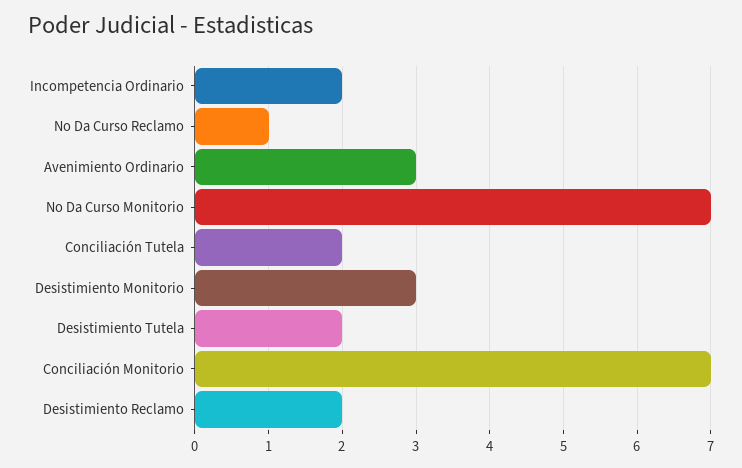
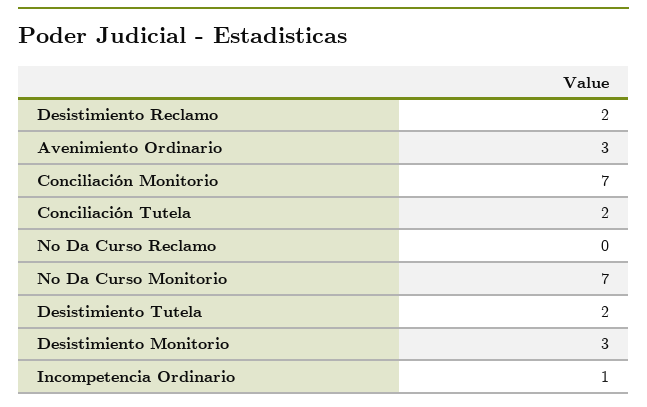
  {
-   "Incompetencia Ordinario": 2,
+   "Incompetencia Ordinario": 1,
-   "No Da Curso Reclamo": 1,
+   "No Da Curso Reclamo": 0,
    "Avenimiento Ordinario": 3,
    "No Da Curso Monitorio": 7,
    "Conciliación Tutela": 2,
    "Desistimiento Monitorio": 3,
    "Desistimiento Tutela": 2,
    "Conciliación Monitorio": 7,
    "Desistimiento Reclamo": 2
  }

